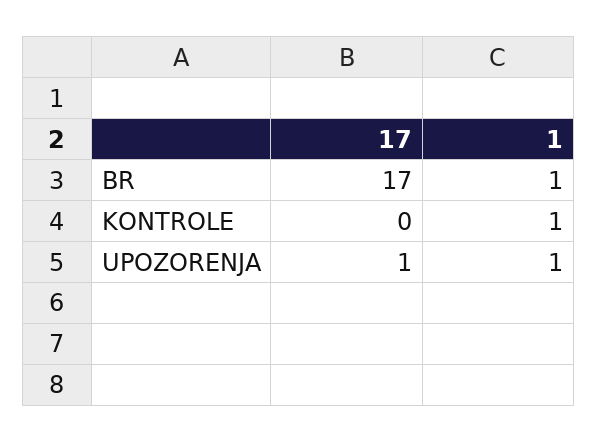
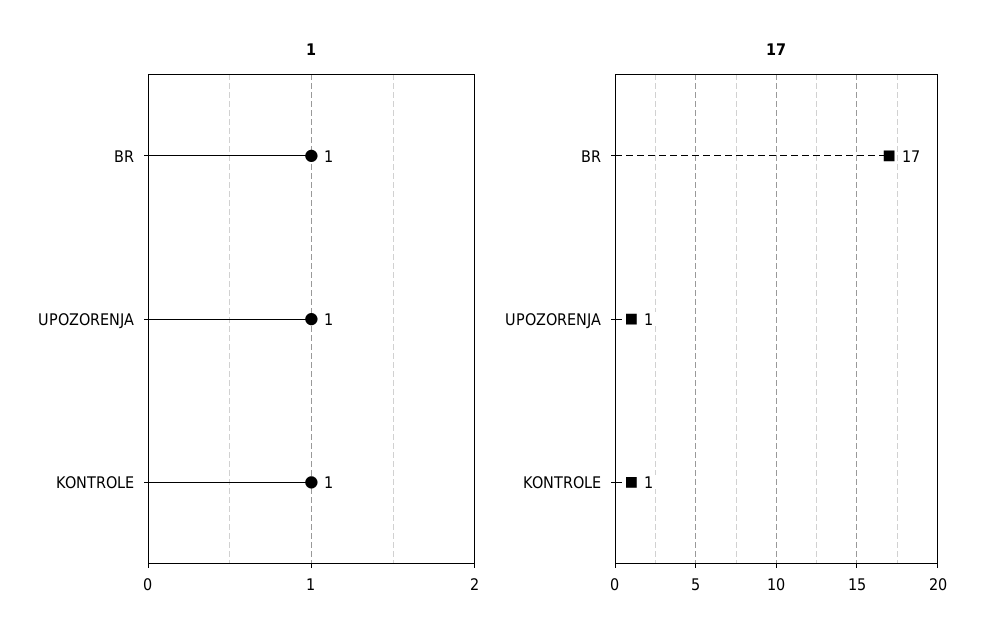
  {
    "17": {
      "BR": 17,
-     "KONTROLE": 0,
+     "KONTROLE": 1,
      "UPOZORENJA": 1
    },
    "1": {
      "BR": 1,
      "KONTROLE": 1,
      "UPOZORENJA": 1
    }
  }

